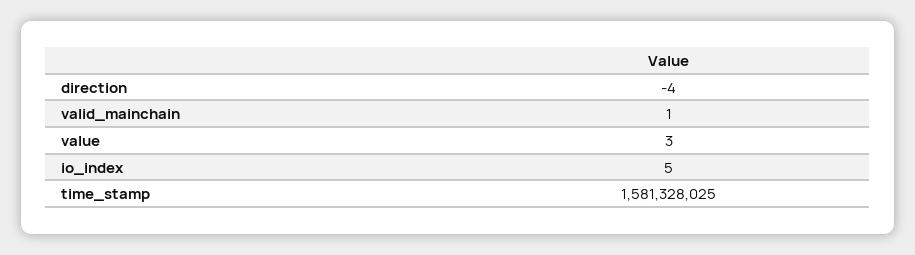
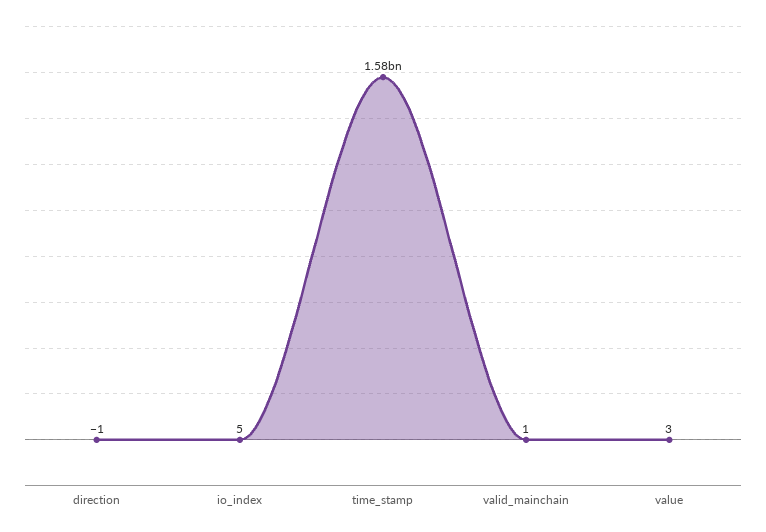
  {
-   "direction": -4,
+   "direction": -1,
    "valid_mainchain": 1,
    "value": 3,
    "io_index": 5,
    "time_stamp": 1581328025
  }

